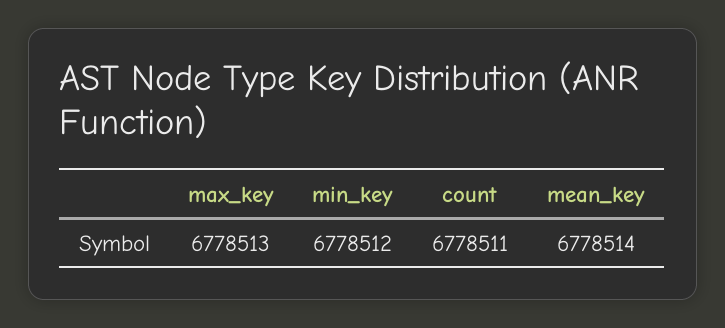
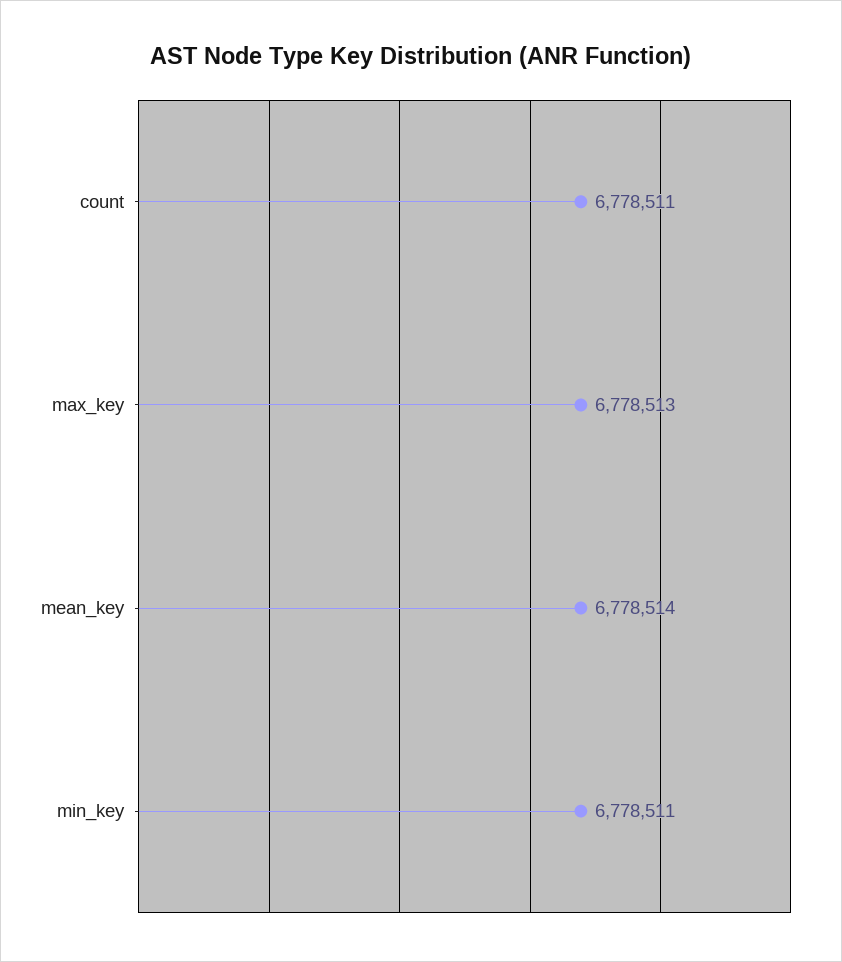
  {
    "max_key": 6778513,
-   "min_key": 6778512,
+   "min_key": 6778511,
    "count": 6778511,
    "mean_key": 6778514
  }

